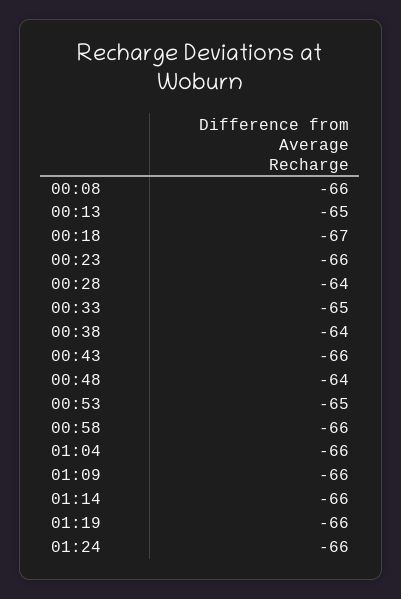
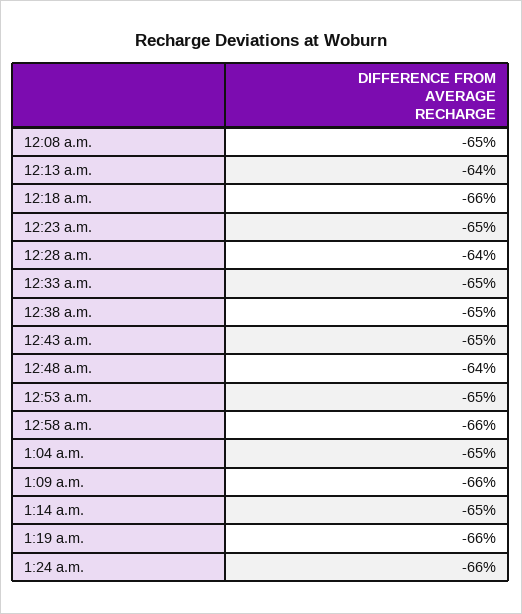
  {
-   "00:08": -66,
+   "00:08": -65,
-   "00:13": -65,
+   "00:13": -64,
-   "00:18": -67,
+   "00:18": -66,
-   "00:23": -66,
+   "00:23": -65,
    "00:28": -64,
    "00:33": -65,
-   "00:38": -64,
+   "00:38": -65,
-   "00:43": -66,
+   "00:43": -65,
    "00:48": -64,
    "00:53": -65,
    "00:58": -66,
-   "01:04": -66,
+   "01:04": -65,
    "01:09": -66,
-   "01:14": -66,
+   "01:14": -65,
    "01:19": -66,
    "01:24": -66
  }

